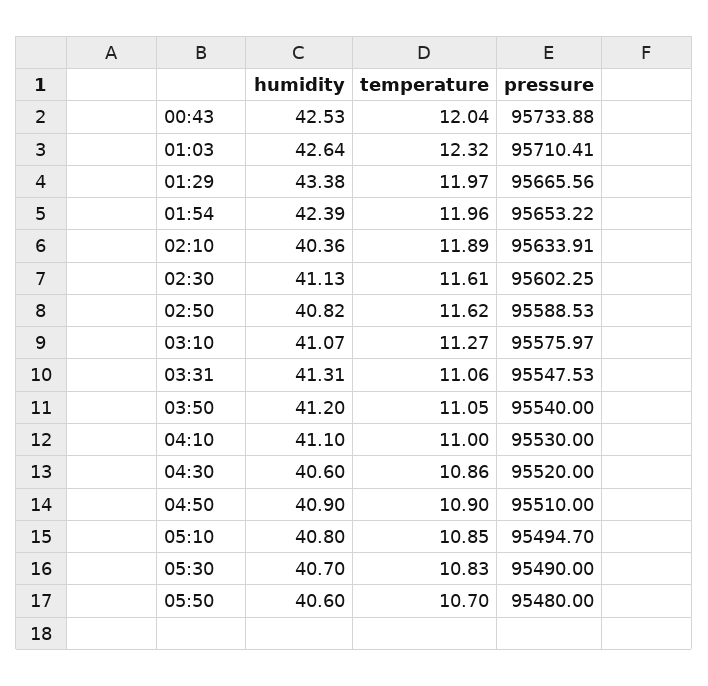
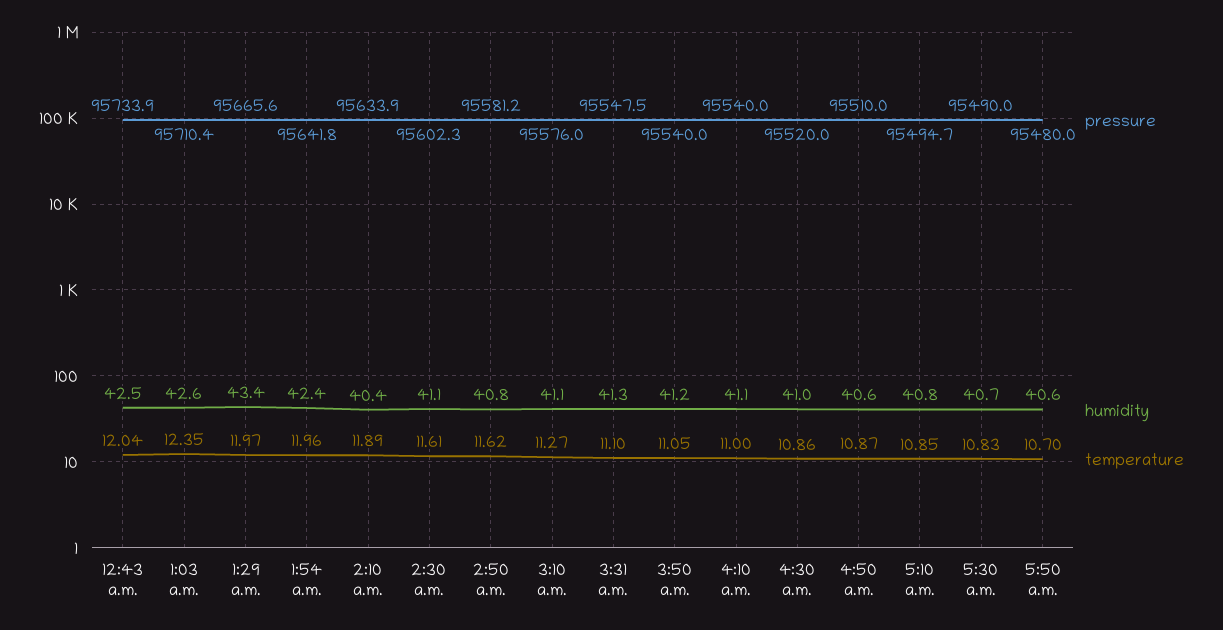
  {
    "humidity": {
      "00:43": 42.53,
      "01:03": 42.64,
      "01:29": 43.38,
      "01:54": 42.39,
      "02:10": 40.36,
      "02:30": 41.13,
      "02:50": 40.82,
      "03:10": 41.07,
      "03:31": 41.31,
      "03:50": 41.2,
      "04:10": 41.1,
-     "04:30": 40.6,
+     "04:30": 41,
-     "04:50": 40.9,
+     "04:50": 40.6,
      "05:10": 40.8,
      "05:30": 40.7,
      "05:50": 40.6
    },
    "temperature": {
      "00:43": 12.04,
-     "01:03": 12.32,
+     "01:03": 12.35,
      "01:29": 11.97,
      "01:54": 11.96,
      "02:10": 11.89,
      "02:30": 11.61,
      "02:50": 11.62,
      "03:10": 11.27,
-     "03:31": 11.06,
+     "03:31": 11.1,
      "03:50": 11.05,
      "04:10": 11,
      "04:30": 10.86,
-     "04:50": 10.9,
+     "04:50": 10.87,
      "05:10": 10.85,
      "05:30": 10.83,
      "05:50": 10.7
    },
    "pressure": {
      "00:43": 95733.88,
      "01:03": 95710.41,
      "01:29": 95665.56,
-     "01:54": 95653.22,
+     "01:54": 95641.8,
      "02:10": 95633.91,
      "02:30": 95602.25,
-     "02:50": 95588.53,
+     "02:50": 95581.2,
      "03:10": 95575.97,
      "03:31": 95547.53,
      "03:50": 95540,
-     "04:10": 95530,
+     "04:10": 95540,
      "04:30": 95520,
      "04:50": 95510,
      "05:10": 95494.7,
      "05:30": 95490,
      "05:50": 95480
    }
  }

